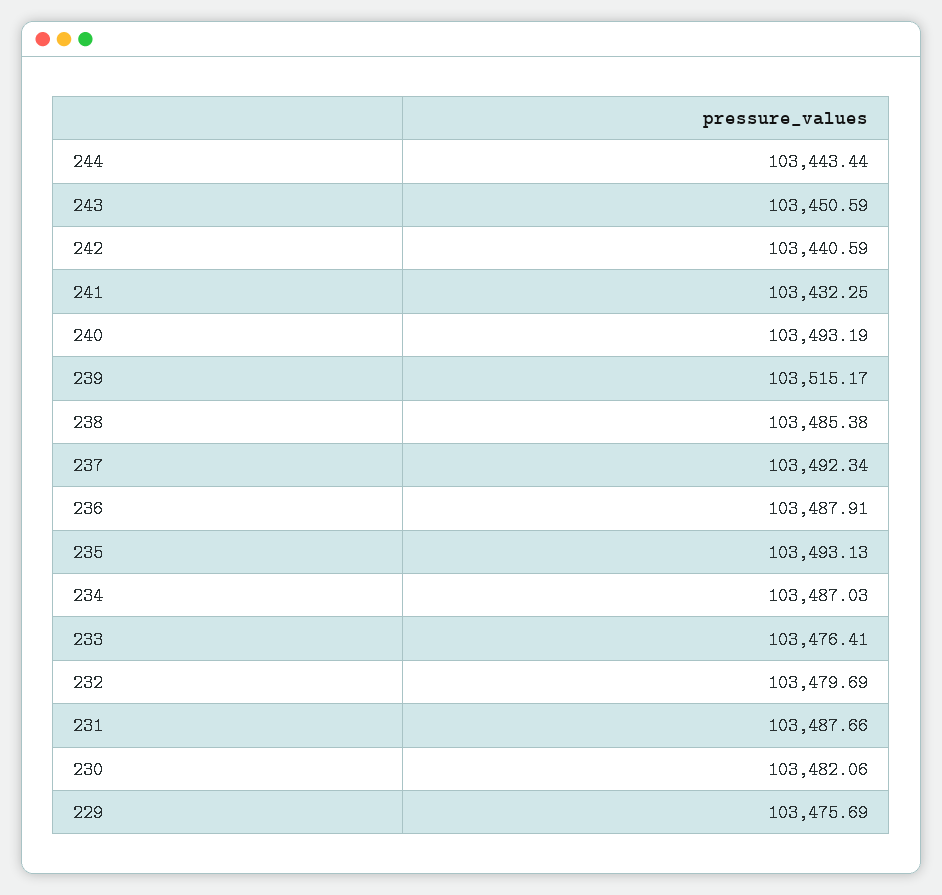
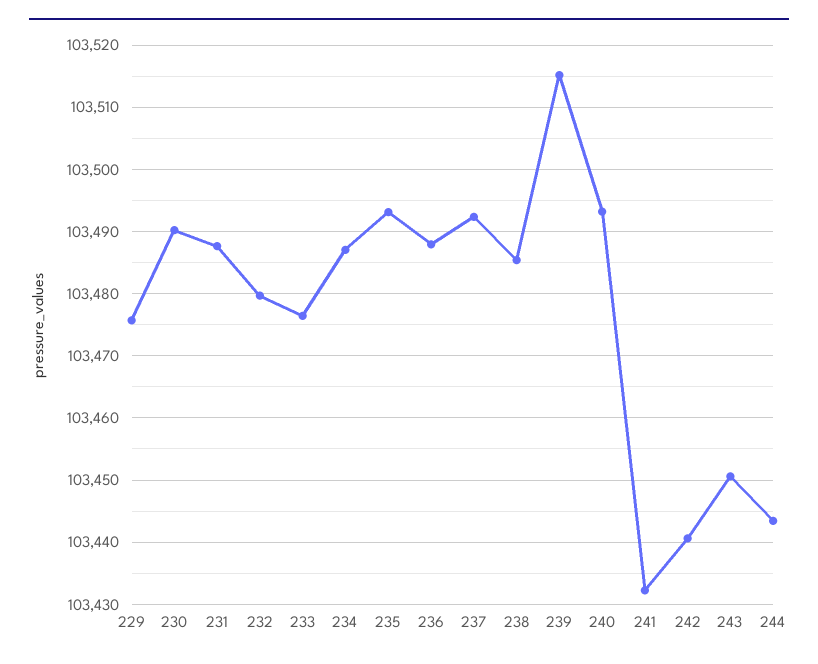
  {
    "244": 103443.44,
    "243": 103450.59,
    "242": 103440.59,
    "241": 103432.25,
    "240": 103493.19,
    "239": 103515.17,
    "238": 103485.38,
    "237": 103492.34,
    "236": 103487.91,
    "235": 103493.13,
    "234": 103487.03,
    "233": 103476.41,
    "232": 103479.69,
    "231": 103487.66,
-   "230": 103482.06,
+   "230": 103490,
    "229": 103475.69
  }

